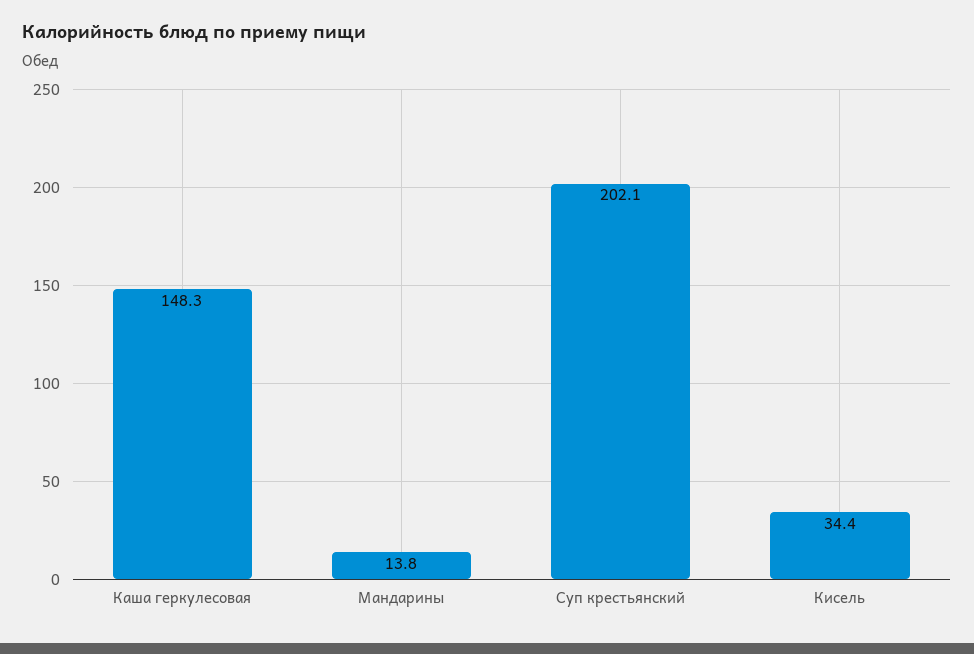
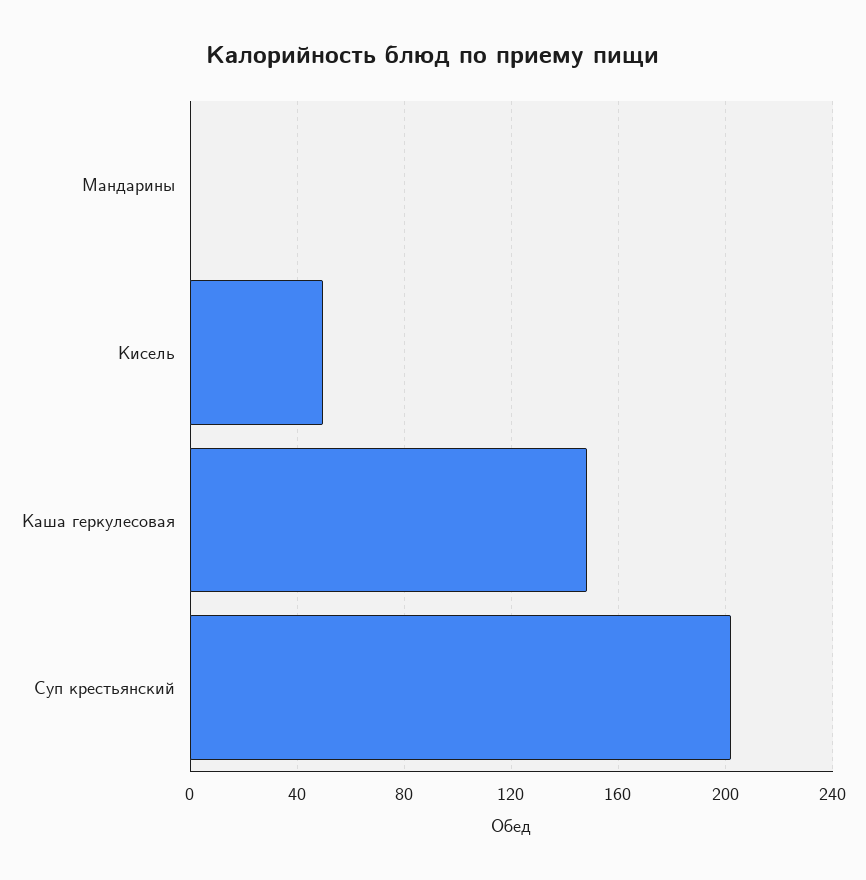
  {
    "Каша геркулесовая": 148.3,
-   "Мандарины": 13.8,
+   "Мандарины": 0,
    "Суп крестьянский": 202.1,
-   "Кисель": 34.4
+   "Кисель": 50
  }

